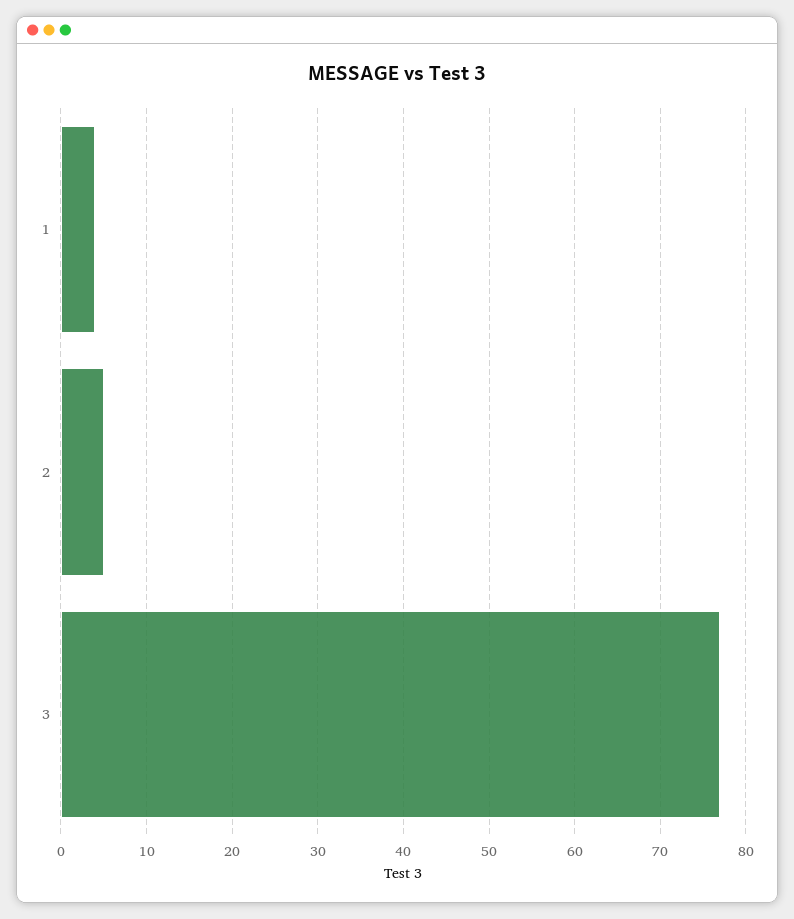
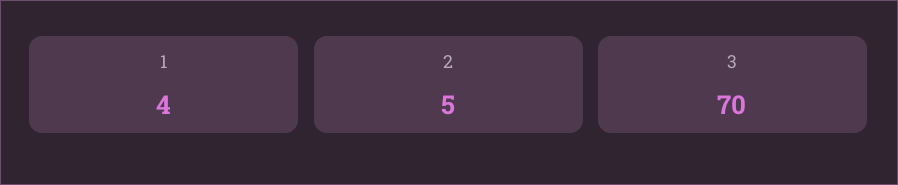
  {
    "1": 4,
    "2": 5,
-   "3": 77
+   "3": 70
  }

